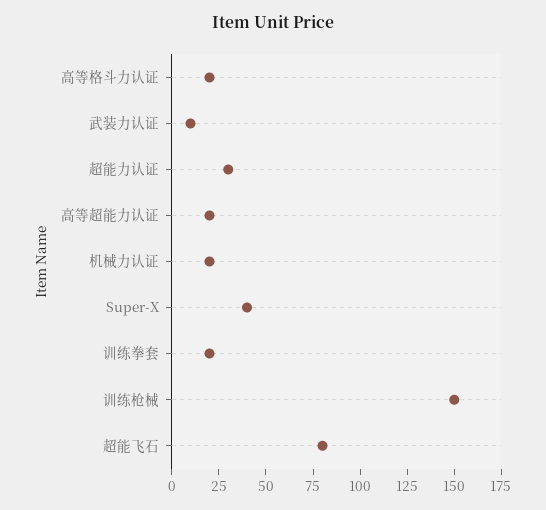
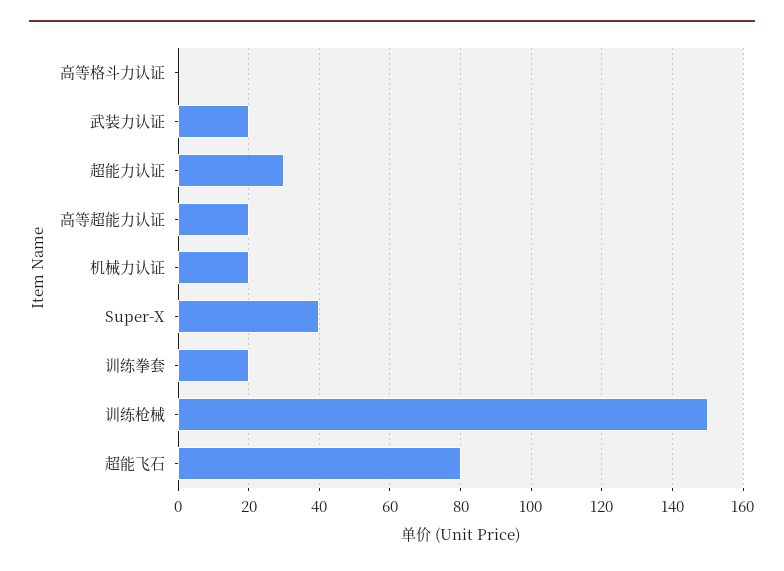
  {
-   "高等格斗力认证": 20,
+   "高等格斗力认证": 0,
-   "武装力认证": 10,
+   "武装力认证": 20,
    "超能力认证": 30,
    "高等超能力认证": 20,
    "机械力认证": 20,
    "Super-X": 40,
    "训练拳套": 20,
    "训练枪械": 150,
    "超能飞石": 80
  }

